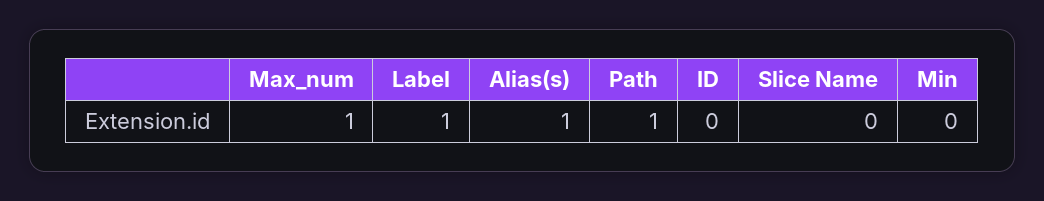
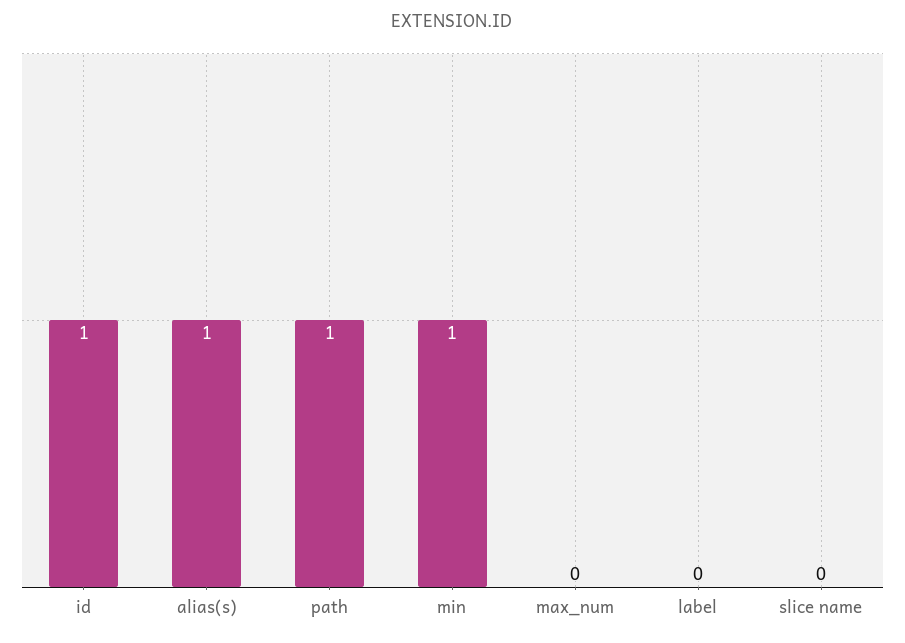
  {
-   "Max_num": 1,
+   "Max_num": 0,
-   "Label": 1,
+   "Label": 0,
    "Alias(s)": 1,
    "Path": 1,
-   "ID": 0,
+   "ID": 1,
    "Slice Name": 0,
-   "Min": 0
+   "Min": 1
  }

